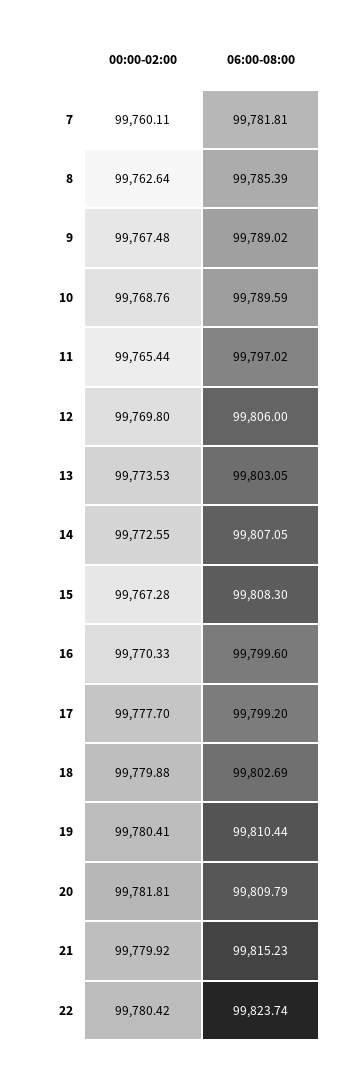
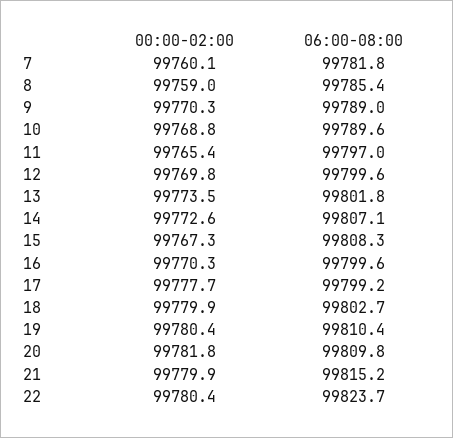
  {
    "00:00-02:00": {
      "7": 99760.11,
-     "8": 99762.64,
+     "8": 99759,
-     "9": 99767.48,
+     "9": 99770.3,
      "10": 99768.76,
      "11": 99765.44,
      "12": 99769.8,
      "13": 99773.53,
      "14": 99772.55,
      "15": 99767.28,
      "16": 99770.33,
      "17": 99777.7,
      "18": 99779.88,
      "19": 99780.41,
      "20": 99781.81,
      "21": 99779.92,
      "22": 99780.42
    },
    "06:00-08:00": {
      "7": 99781.81,
      "8": 99785.39,
      "9": 99789.02,
      "10": 99789.59,
      "11": 99797.02,
-     "12": 99806,
+     "12": 99799.6,
-     "13": 99803.05,
+     "13": 99801.8,
      "14": 99807.05,
      "15": 99808.3,
      "16": 99799.6,
      "17": 99799.2,
      "18": 99802.69,
      "19": 99810.44,
      "20": 99809.79,
      "21": 99815.23,
      "22": 99823.74
    }
  }

